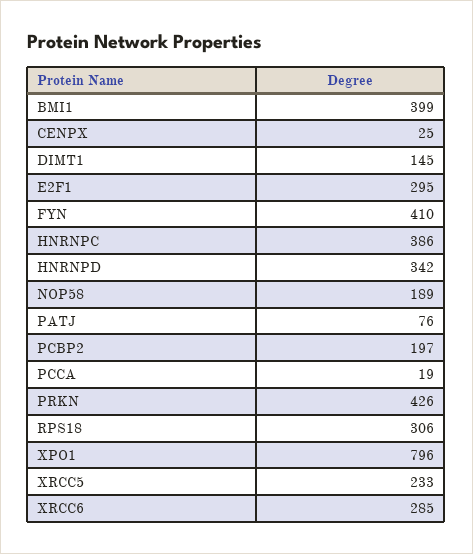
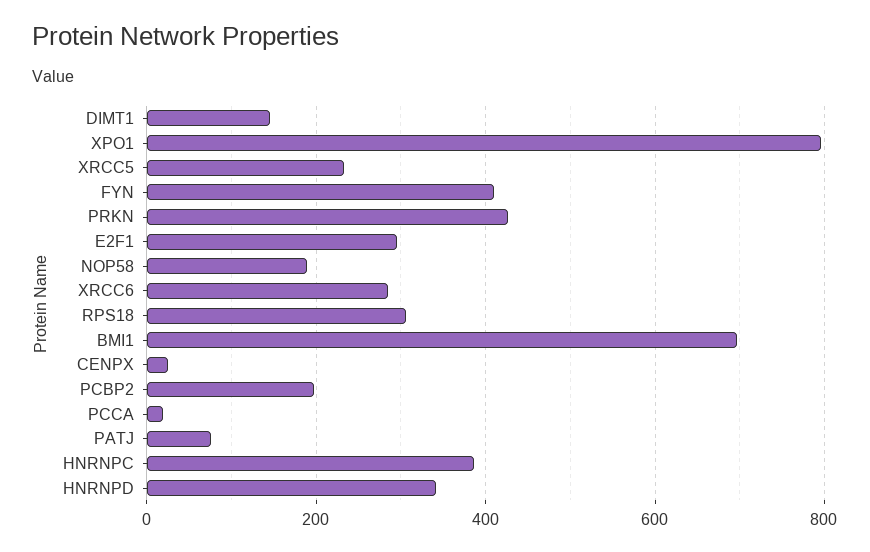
  {
-   "BMI1": 399,
+   "BMI1": 700,
    "CENPX": 25,
    "DIMT1": 145,
    "E2F1": 295,
    "FYN": 410,
    "HNRNPC": 386,
    "HNRNPD": 342,
    "NOP58": 189,
    "PATJ": 76,
    "PCBP2": 197,
    "PCCA": 19,
    "PRKN": 426,
    "RPS18": 306,
    "XPO1": 796,
    "XRCC5": 233,
    "XRCC6": 285
  }

